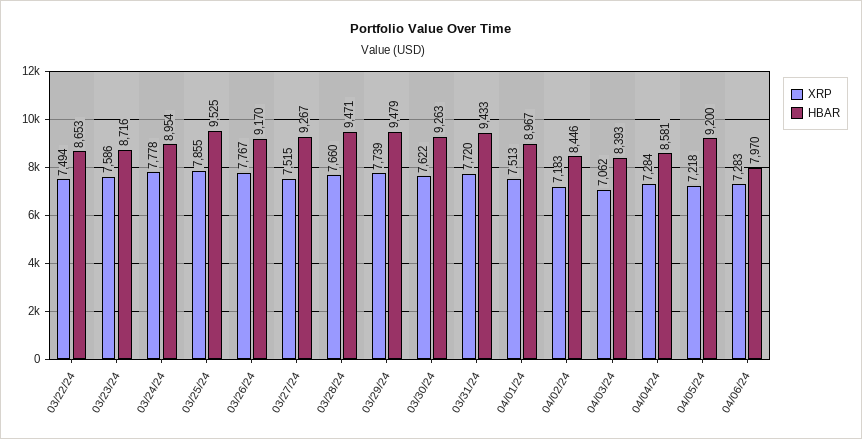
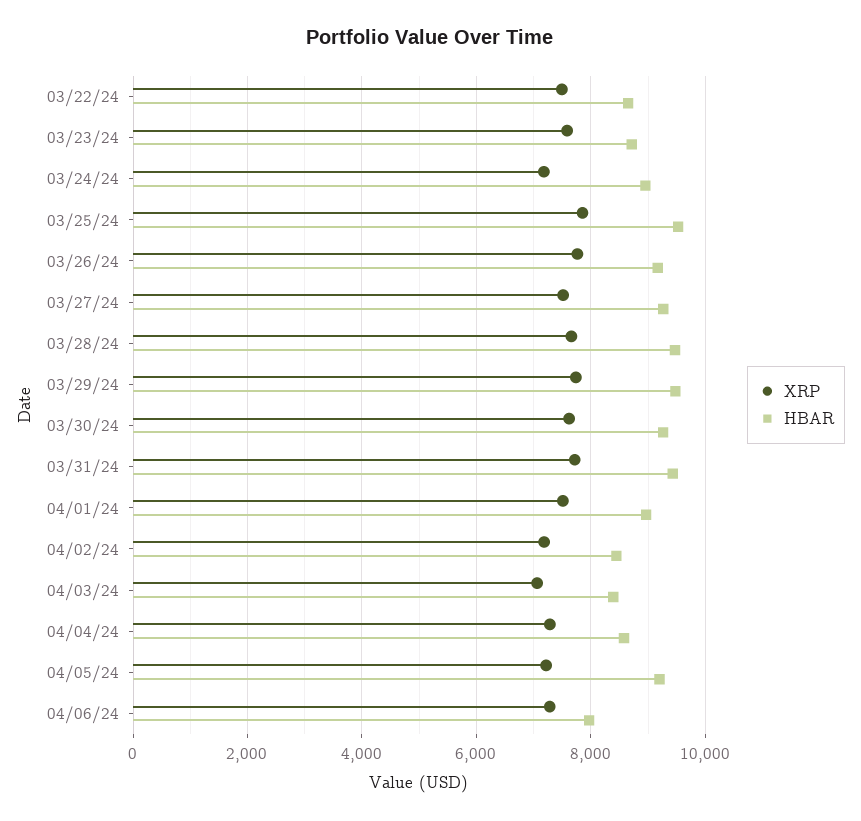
  {
    "XRP": {
      "03/22/24": 7494,
      "03/23/24": 7586,
-     "03/24/24": 7778,
+     "03/24/24": 7200,
      "03/25/24": 7855,
      "03/26/24": 7767,
      "03/27/24": 7515,
      "03/28/24": 7660,
      "03/29/24": 7739,
      "03/30/24": 7622,
      "03/31/24": 7720,
      "04/01/24": 7513,
      "04/02/24": 7183,
      "04/03/24": 7062,
      "04/04/24": 7284,
      "04/05/24": 7218,
      "04/06/24": 7283
    },
    "HBAR": {
      "03/22/24": 8653,
      "03/23/24": 8716,
      "03/24/24": 8954,
      "03/25/24": 9525,
      "03/26/24": 9170,
      "03/27/24": 9267,
      "03/28/24": 9471,
      "03/29/24": 9479,
      "03/30/24": 9263,
      "03/31/24": 9433,
      "04/01/24": 8967,
      "04/02/24": 8446,
      "04/03/24": 8393,
      "04/04/24": 8581,
      "04/05/24": 9200,
      "04/06/24": 7970
    }
  }

